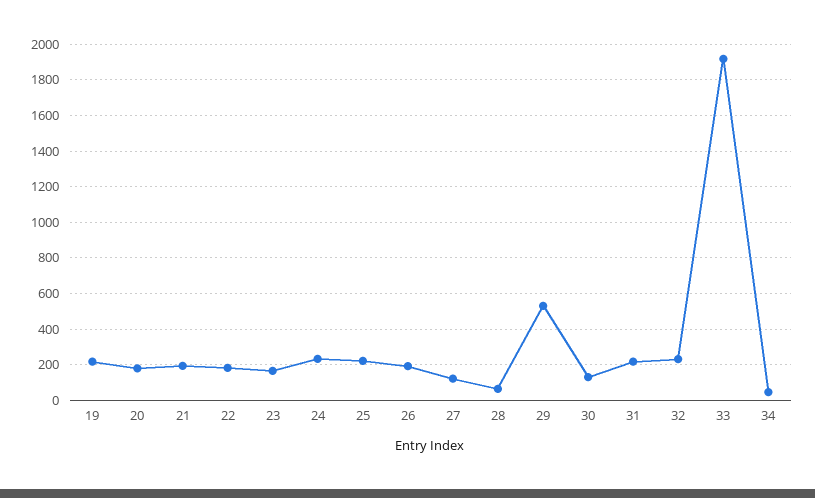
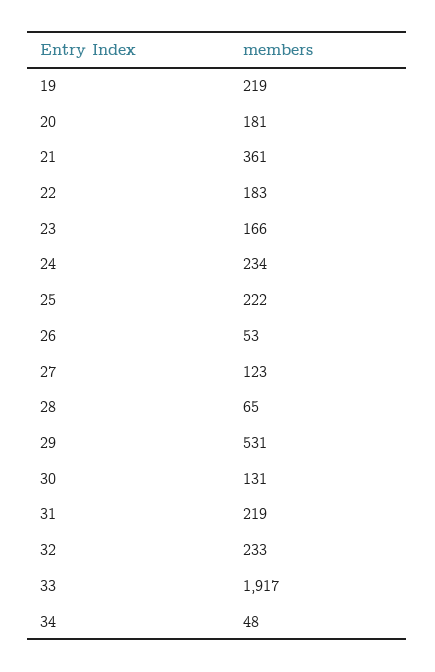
  {
    "19": 219,
    "20": 181,
-   "21": 200,
+   "21": 361,
    "22": 183,
    "23": 166,
    "24": 234,
    "25": 222,
-   "26": 200,
+   "26": 53,
    "27": 123,
    "28": 65,
    "29": 531,
    "30": 131,
    "31": 219,
    "32": 233,
    "33": 1917,
    "34": 48
  }

